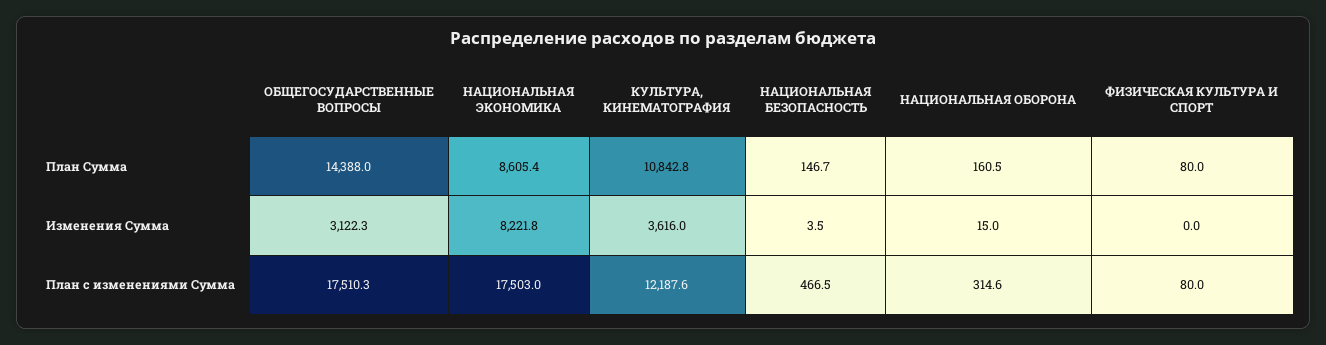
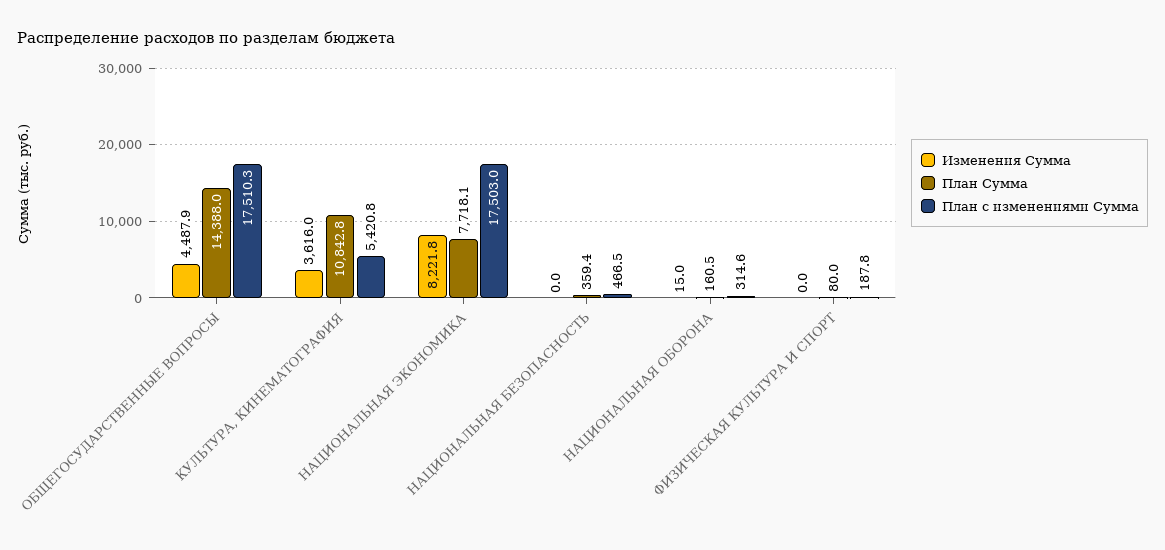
  {
    "План Сумма": {
      "ОБЩЕГОСУДАРСТВЕННЫЕ ВОПРОСЫ": 14388,
-     "НАЦИОНАЛЬНАЯ ЭКОНОМИКА": 8605.4,
+     "НАЦИОНАЛЬНАЯ ЭКОНОМИКА": 7718.1,
      "КУЛЬТУРА, КИНЕМАТОГРАФИЯ": 10842.8,
-     "НАЦИОНАЛЬНАЯ БЕЗОПАСНОСТЬ": 146.7,
+     "НАЦИОНАЛЬНАЯ БЕЗОПАСНОСТЬ": 359.4,
      "НАЦИОНАЛЬНАЯ ОБОРОНА": 160.5,
      "ФИЗИЧЕСКАЯ КУЛЬТУРА И СПОРТ": 80
    },
    "Изменения Сумма": {
-     "ОБЩЕГОСУДАРСТВЕННЫЕ ВОПРОСЫ": 3122.3,
+     "ОБЩЕГОСУДАРСТВЕННЫЕ ВОПРОСЫ": 4487.9,
      "НАЦИОНАЛЬНАЯ ЭКОНОМИКА": 8221.8,
      "КУЛЬТУРА, КИНЕМАТОГРАФИЯ": 3616,
-     "НАЦИОНАЛЬНАЯ БЕЗОПАСНОСТЬ": 3.5,
+     "НАЦИОНАЛЬНАЯ БЕЗОПАСНОСТЬ": 0,
      "НАЦИОНАЛЬНАЯ ОБОРОНА": 15,
      "ФИЗИЧЕСКАЯ КУЛЬТУРА И СПОРТ": 0
    },
    "План с изменениями Сумма": {
      "ОБЩЕГОСУДАРСТВЕННЫЕ ВОПРОСЫ": 17510.3,
      "НАЦИОНАЛЬНАЯ ЭКОНОМИКА": 17503,
-     "КУЛЬТУРА, КИНЕМАТОГРАФИЯ": 12187.6,
+     "КУЛЬТУРА, КИНЕМАТОГРАФИЯ": 5420.8,
      "НАЦИОНАЛЬНАЯ БЕЗОПАСНОСТЬ": 466.5,
      "НАЦИОНАЛЬНАЯ ОБОРОНА": 314.6,
-     "ФИЗИЧЕСКАЯ КУЛЬТУРА И СПОРТ": 80
+     "ФИЗИЧЕСКАЯ КУЛЬТУРА И СПОРТ": 187.8
    }
  }

